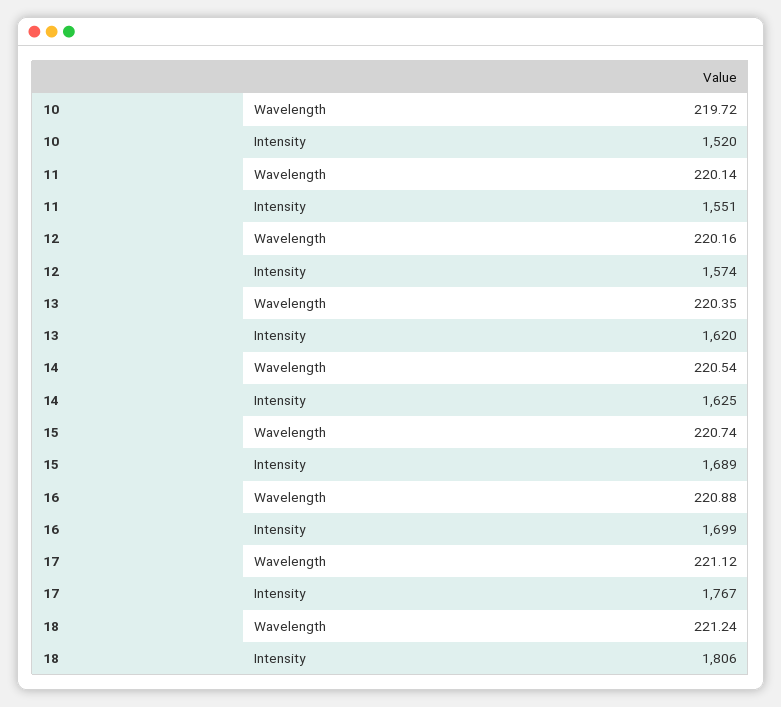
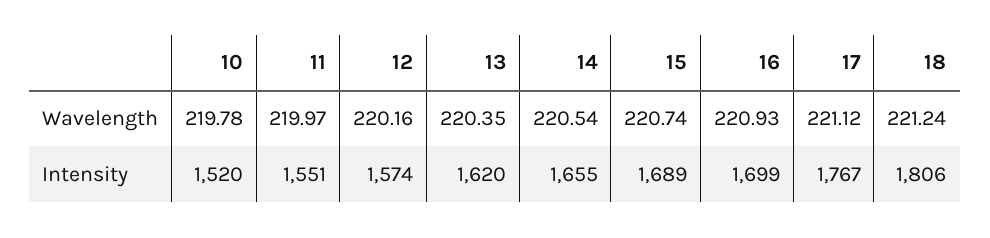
  {
    "10": {
-     "Wavelength": 219.72,
+     "Wavelength": 219.78,
      "Intensity": 1520
    },
    "11": {
-     "Wavelength": 220.14,
+     "Wavelength": 219.97,
      "Intensity": 1551
    },
    "12": {
      "Wavelength": 220.16,
      "Intensity": 1574
    },
    "13": {
      "Wavelength": 220.35,
      "Intensity": 1620
    },
    "14": {
      "Wavelength": 220.54,
-     "Intensity": 1625
+     "Intensity": 1655
    },
    "15": {
      "Wavelength": 220.74,
      "Intensity": 1689
    },
    "16": {
-     "Wavelength": 220.88,
+     "Wavelength": 220.93,
      "Intensity": 1699
    },
    "17": {
      "Wavelength": 221.12,
      "Intensity": 1767
    },
    "18": {
      "Wavelength": 221.24,
      "Intensity": 1806
    }
  }

